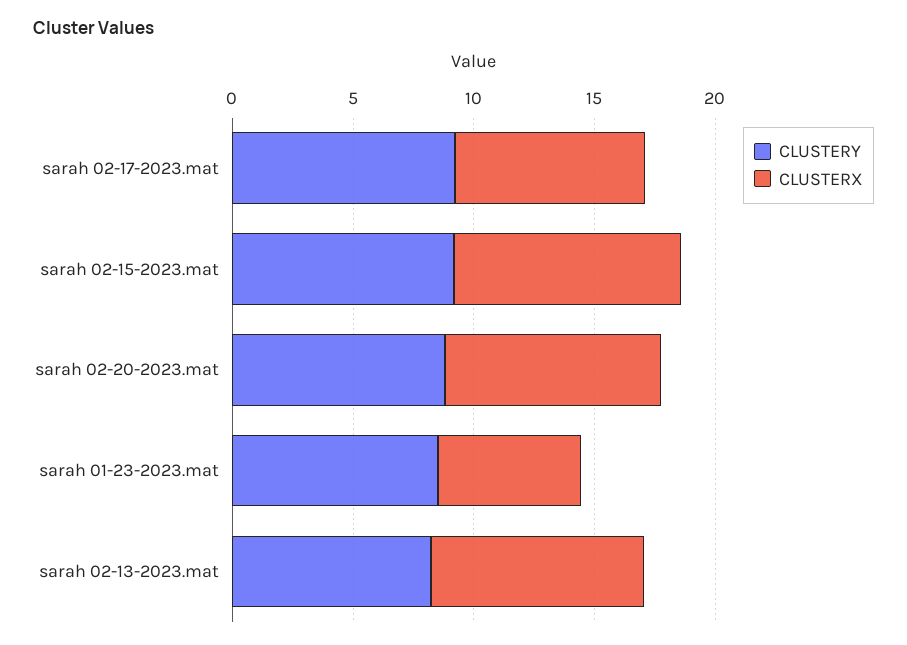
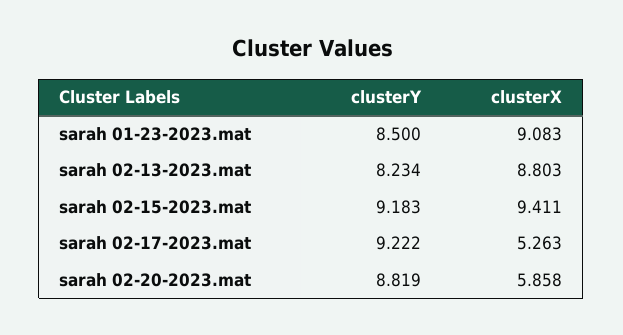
  {
    "CLUSTERY": {
      "sarah 02-17-2023.mat": 9.222,
      "sarah 02-15-2023.mat": 9.183,
      "sarah 02-20-2023.mat": 8.819,
      "sarah 01-23-2023.mat": 8.5,
      "sarah 02-13-2023.mat": 8.234
    },
    "CLUSTERX": {
-     "sarah 02-17-2023.mat": 8,
+     "sarah 02-17-2023.mat": 5.263,
      "sarah 02-15-2023.mat": 9.411,
-     "sarah 02-20-2023.mat": 9,
+     "sarah 02-20-2023.mat": 5.858,
-     "sarah 01-23-2023.mat": 6,
+     "sarah 01-23-2023.mat": 9.083,
      "sarah 02-13-2023.mat": 8.803
    }
  }

